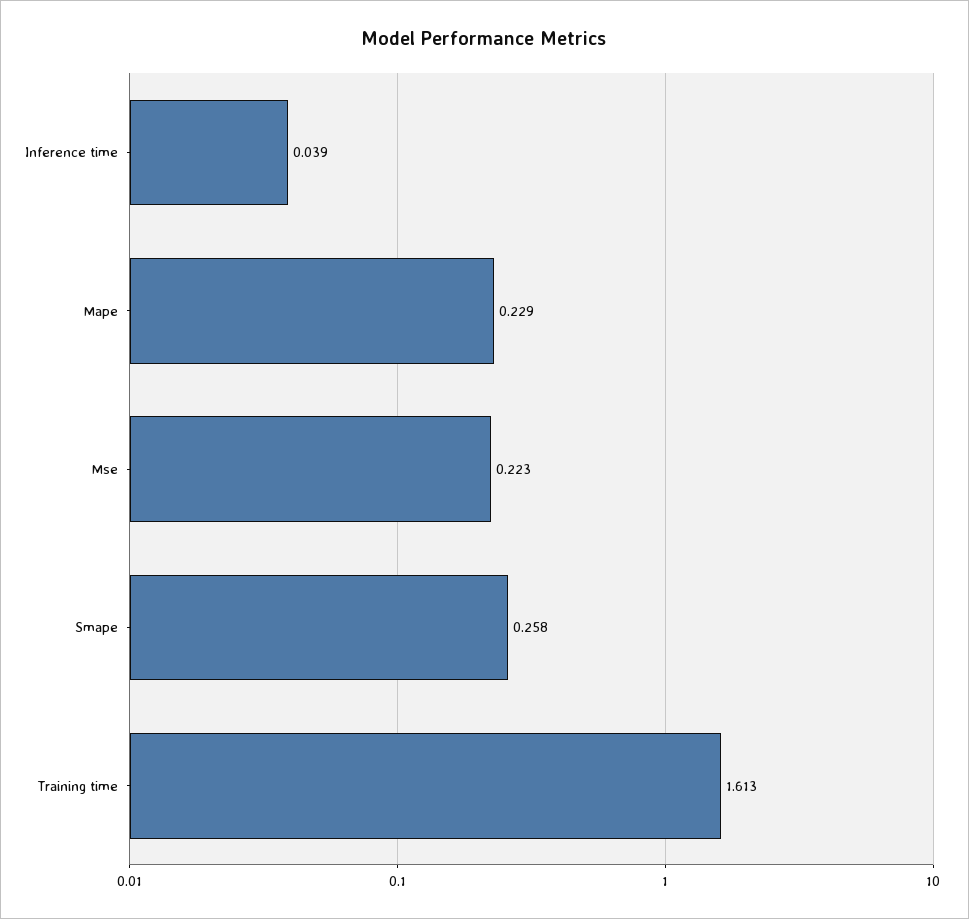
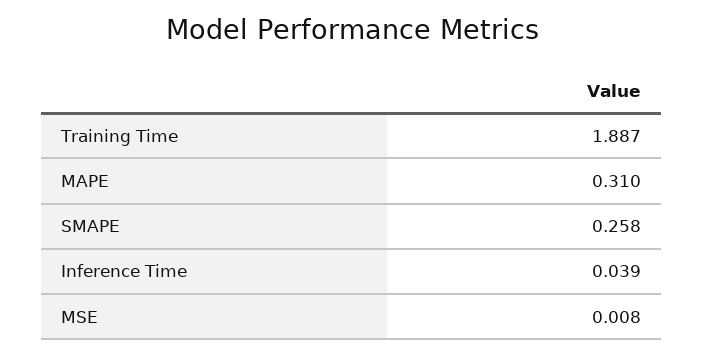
  {
    "Inference time": 0.039,
-   "Mape": 0.229,
+   "Mape": 0.31,
-   "Mse": 0.223,
+   "Mse": 0.008,
    "Smape": 0.258,
-   "Training time": 1.613
+   "Training time": 1.887
  }

